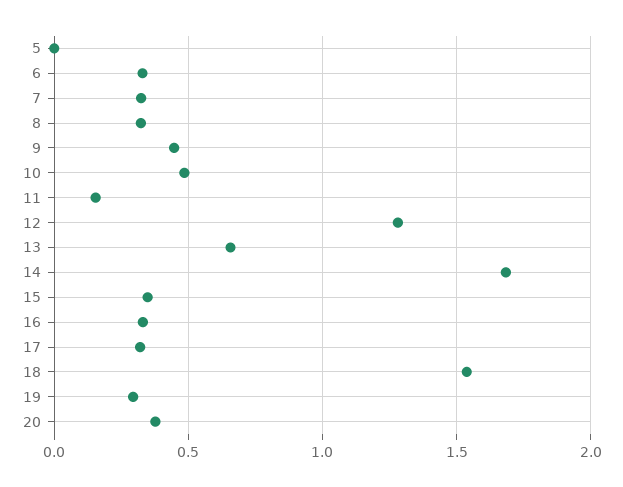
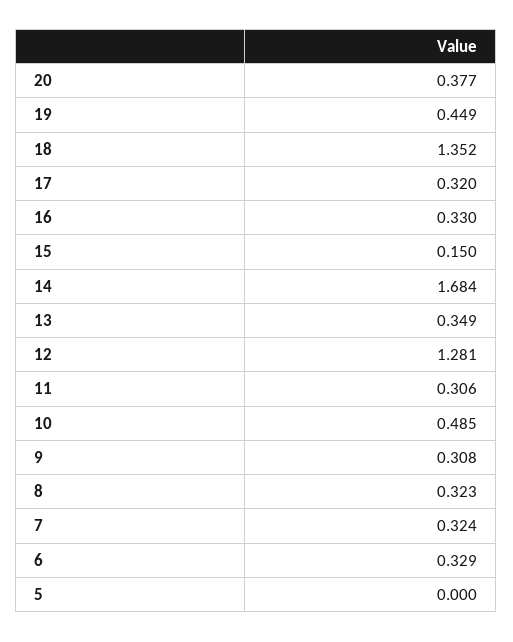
  {
    "5": 0,
    "6": 0.329,
    "7": 0.324,
    "8": 0.323,
-   "9": 0.45,
+   "9": 0.308,
    "10": 0.485,
-   "11": 0.15,
+   "11": 0.306,
    "12": 1.281,
-   "13": 0.65,
+   "13": 0.349,
    "14": 1.684,
-   "15": 0.35,
+   "15": 0.15,
    "16": 0.33,
    "17": 0.32,
-   "18": 1.55,
+   "18": 1.352,
-   "19": 0.3,
+   "19": 0.449,
    "20": 0.377
  }

